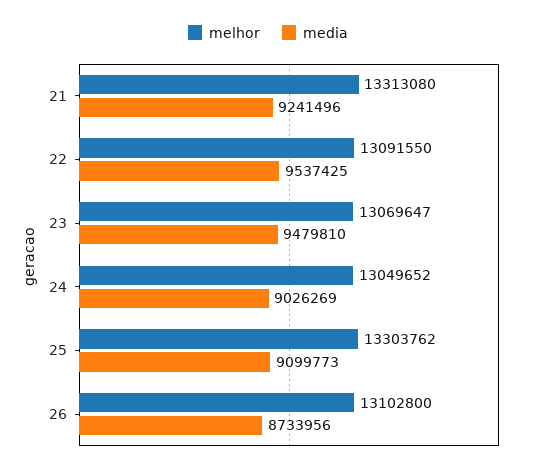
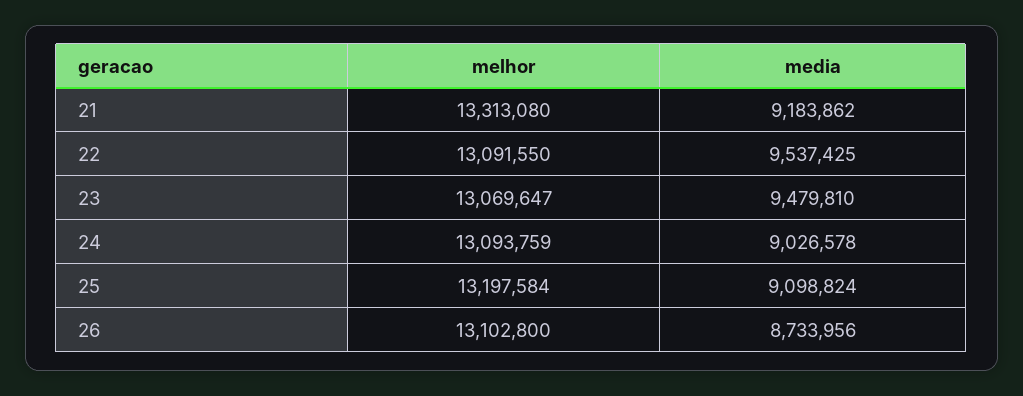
  {
    "melhor": {
      "21": 13313080,
      "22": 13091550,
      "23": 13069647,
-     "24": 13049652,
+     "24": 13093759,
-     "25": 13303762,
+     "25": 13197584,
      "26": 13102800
    },
    "media": {
-     "21": 9241496,
+     "21": 9183862,
      "22": 9537425,
      "23": 9479810,
-     "24": 9026269,
+     "24": 9026578,
-     "25": 9099773,
+     "25": 9098824,
      "26": 8733956
    }
  }

